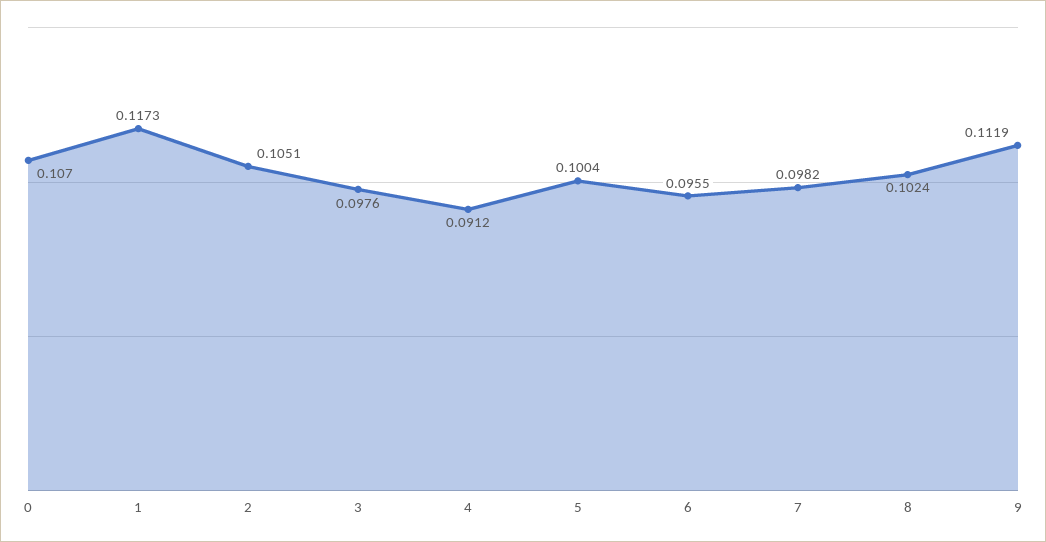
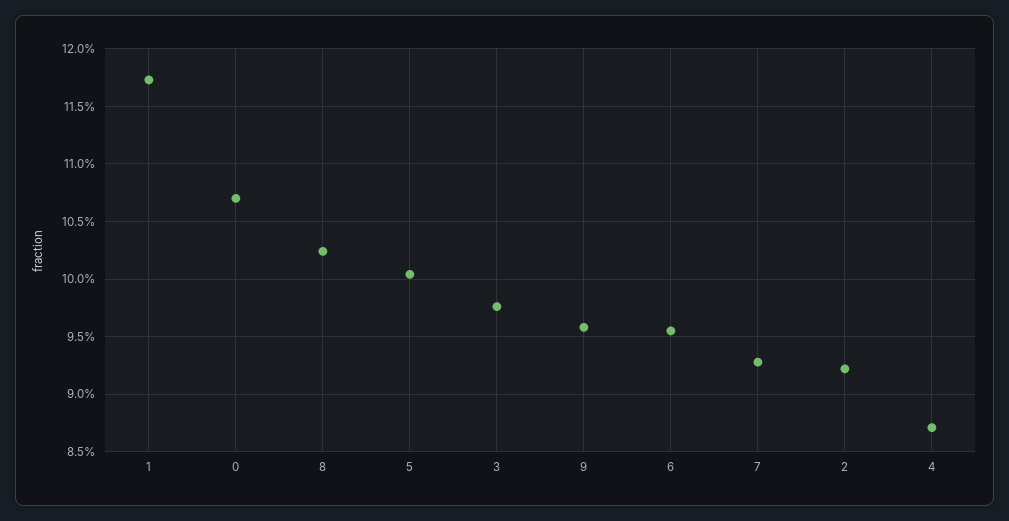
  {
    "0": 0.107,
    "1": 0.1173,
-   "2": 0.1051,
+   "2": 0.092,
    "3": 0.0976,
-   "4": 0.0912,
+   "4": 0.087,
    "5": 0.1004,
    "6": 0.0955,
-   "7": 0.0982,
+   "7": 0.093,
    "8": 0.1024,
-   "9": 0.1119
+   "9": 0.096
  }

